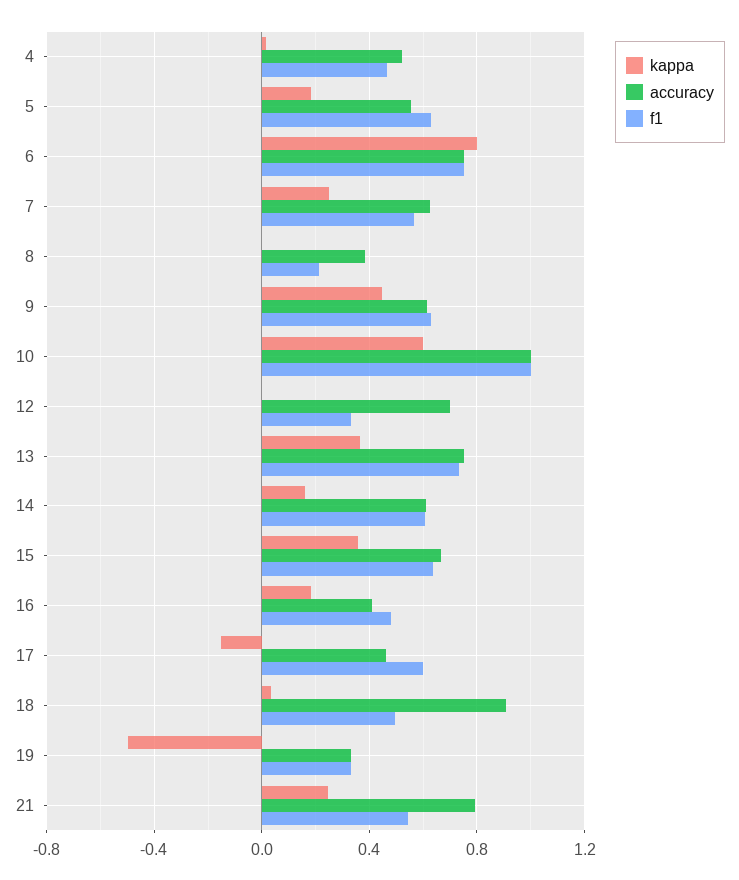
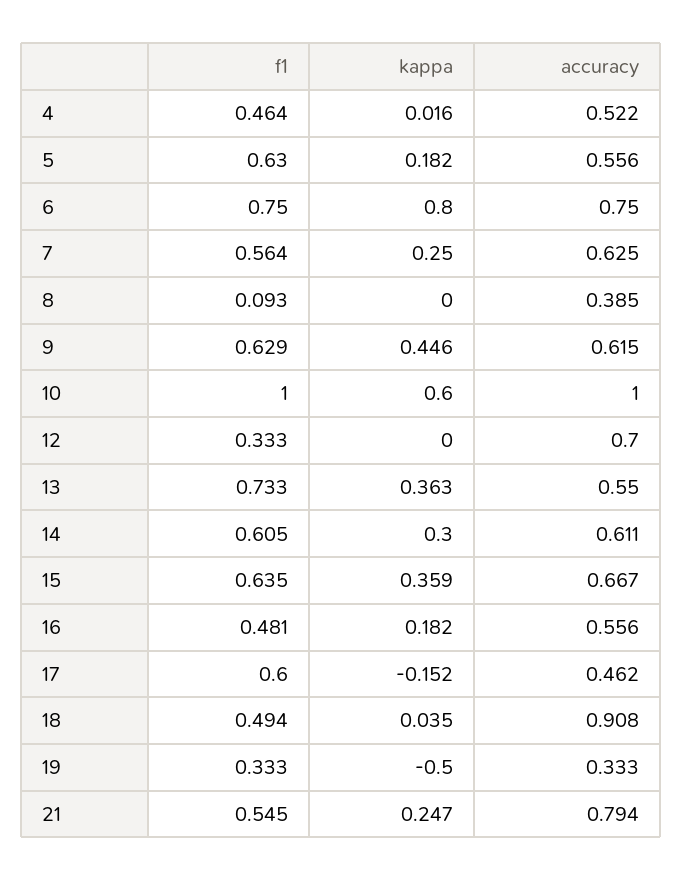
  {
    "kappa": {
      "4": 0.016,
      "5": 0.182,
      "6": 0.8,
      "7": 0.25,
      "8": 0,
      "9": 0.446,
      "10": 0.6,
      "12": 0,
      "13": 0.363,
-     "14": 0.15,
+     "14": 0.3,
      "15": 0.359,
      "16": 0.182,
      "17": -0.152,
      "18": 0.035,
      "19": -0.5,
      "21": 0.247
    },
    "accuracy": {
      "4": 0.522,
      "5": 0.556,
      "6": 0.75,
      "7": 0.625,
      "8": 0.385,
      "9": 0.615,
      "10": 1,
      "12": 0.7,
-     "13": 0.75,
+     "13": 0.55,
      "14": 0.611,
      "15": 0.667,
-     "16": 0.4,
+     "16": 0.556,
      "17": 0.462,
      "18": 0.908,
      "19": 0.333,
      "21": 0.794
    },
    "f1": {
      "4": 0.464,
      "5": 0.63,
      "6": 0.75,
      "7": 0.564,
-     "8": 0.2,
+     "8": 0.093,
      "9": 0.629,
      "10": 1,
      "12": 0.333,
      "13": 0.733,
      "14": 0.605,
      "15": 0.635,
      "16": 0.481,
      "17": 0.6,
      "18": 0.494,
      "19": 0.333,
      "21": 0.545
    }
  }

